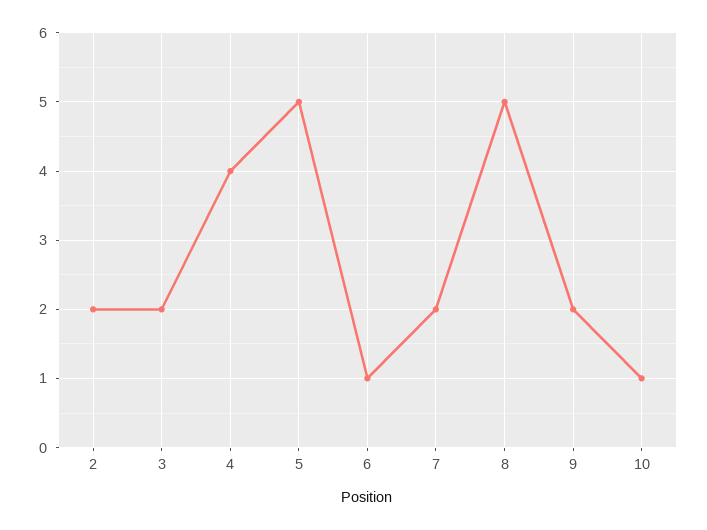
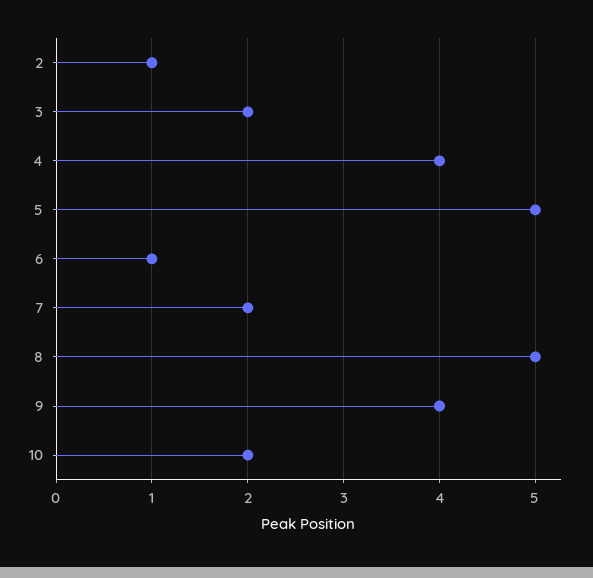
  {
-   "2": 2,
+   "2": 1,
    "3": 2,
    "4": 4,
    "5": 5,
    "6": 1,
    "7": 2,
    "8": 5,
-   "9": 2,
+   "9": 4,
-   "10": 1
+   "10": 2
  }

